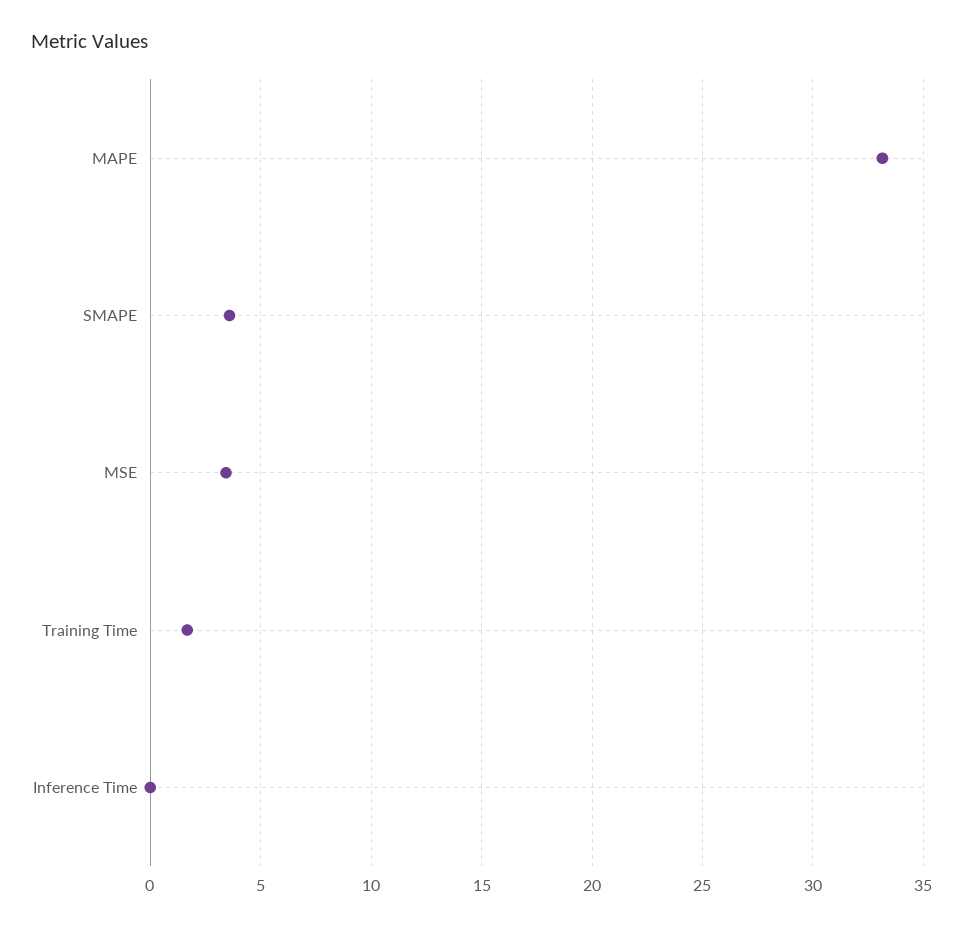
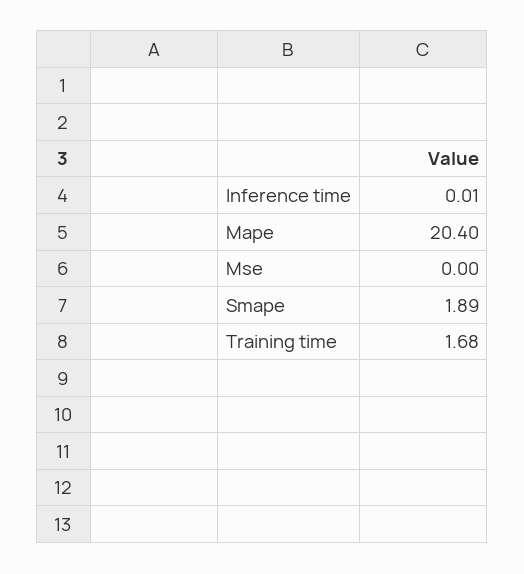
  {
-   "MAPE": 33,
+   "MAPE": 20.4,
-   "SMAPE": 3.5,
+   "SMAPE": 1.89,
-   "MSE": 3.5,
+   "MSE": 0,
    "Training Time": 1.68,
    "Inference Time": 0.01
  }

